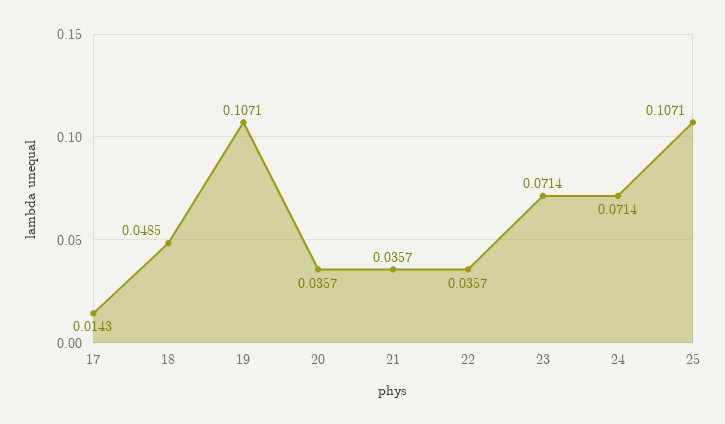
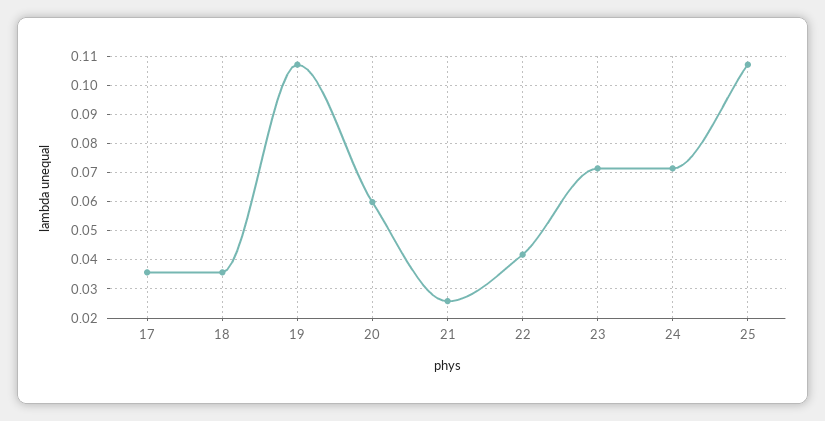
  {
-   "17": 0.0143,
+   "17": 0.035,
-   "18": 0.0485,
+   "18": 0.035,
    "19": 0.1071,
-   "20": 0.0357,
+   "20": 0.06,
-   "21": 0.0357,
+   "21": 0.025,
-   "22": 0.0357,
+   "22": 0.0425,
    "23": 0.0714,
    "24": 0.0714,
    "25": 0.1071
  }

